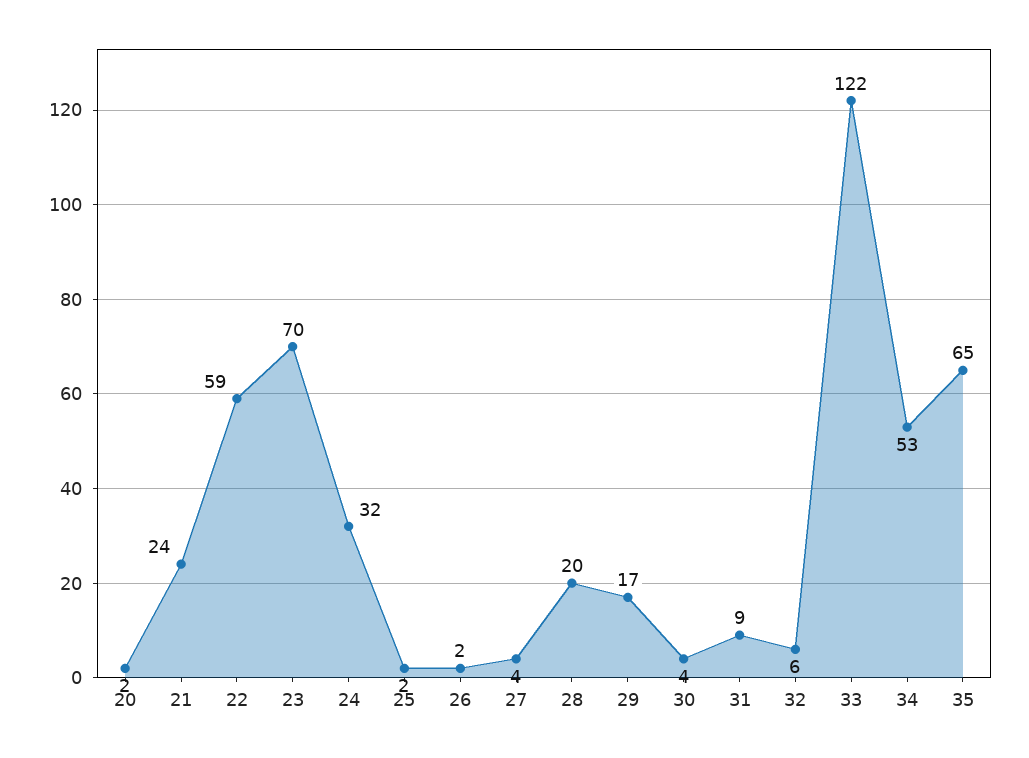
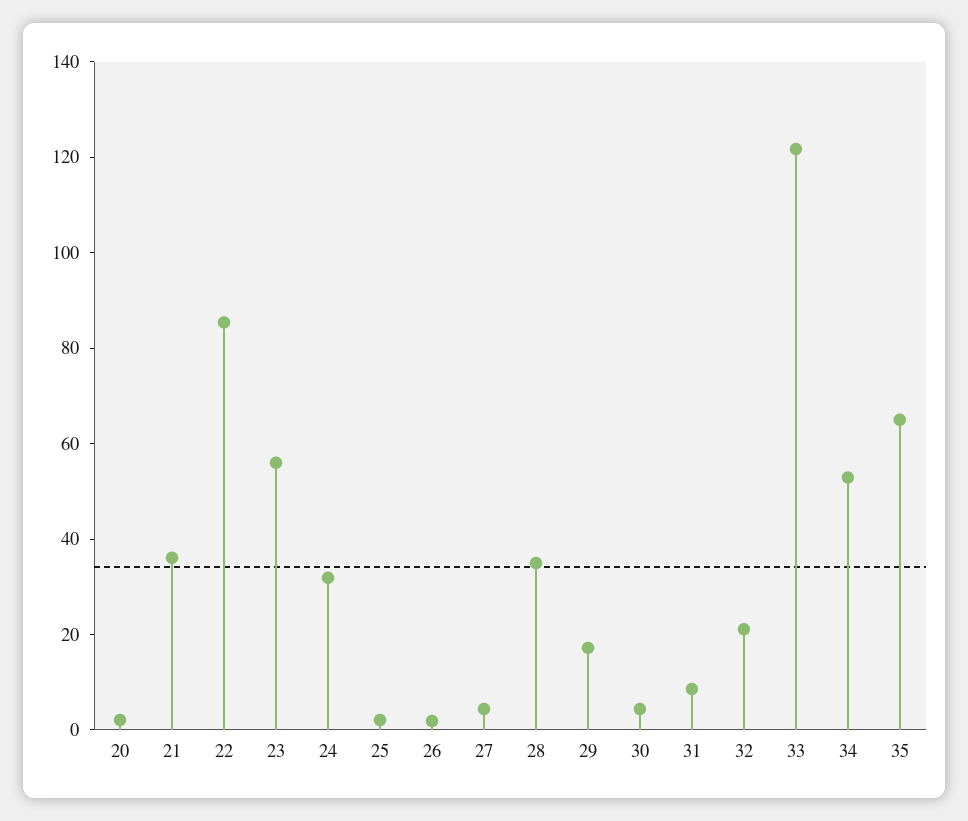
  {
    "20": 2,
-   "21": 24,
+   "21": 35,
-   "22": 59,
+   "22": 85,
-   "23": 70,
+   "23": 55,
    "24": 32,
    "25": 2,
    "26": 2,
    "27": 4,
-   "28": 20,
+   "28": 35,
    "29": 17,
    "30": 4,
    "31": 9,
-   "32": 6,
+   "32": 20,
    "33": 122,
    "34": 53,
    "35": 65
  }

